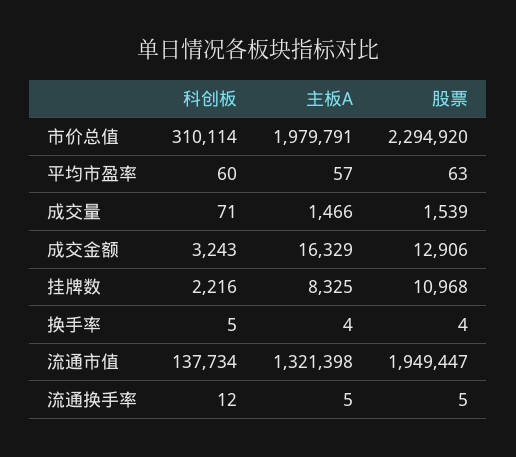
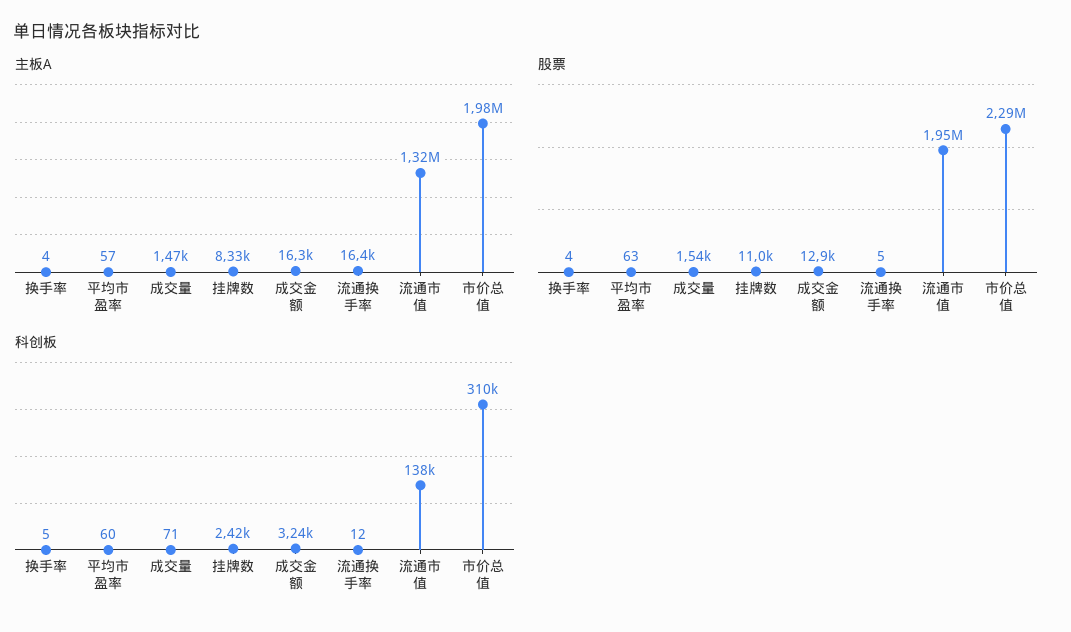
  {
    "科创板": {
      "市价总值": 310114,
      "平均市盈率": 60,
      "成交量": 71,
      "成交金额": 3243,
-     "挂牌数": 2216,
+     "挂牌数": 2420,
      "换手率": 5,
      "流通市值": 137734,
      "流通换手率": 12
    },
    "主板A": {
      "市价总值": 1979791,
      "平均市盈率": 57,
      "成交量": 1466,
      "成交金额": 16329,
      "挂牌数": 8325,
      "换手率": 4,
      "流通市值": 1321398,
-     "流通换手率": 5
+     "流通换手率": 16400
    },
    "股票": {
      "市价总值": 2294920,
      "平均市盈率": 63,
      "成交量": 1539,
      "成交金额": 12906,
      "挂牌数": 10968,
      "换手率": 4,
      "流通市值": 1949447,
      "流通换手率": 5
    }
  }

